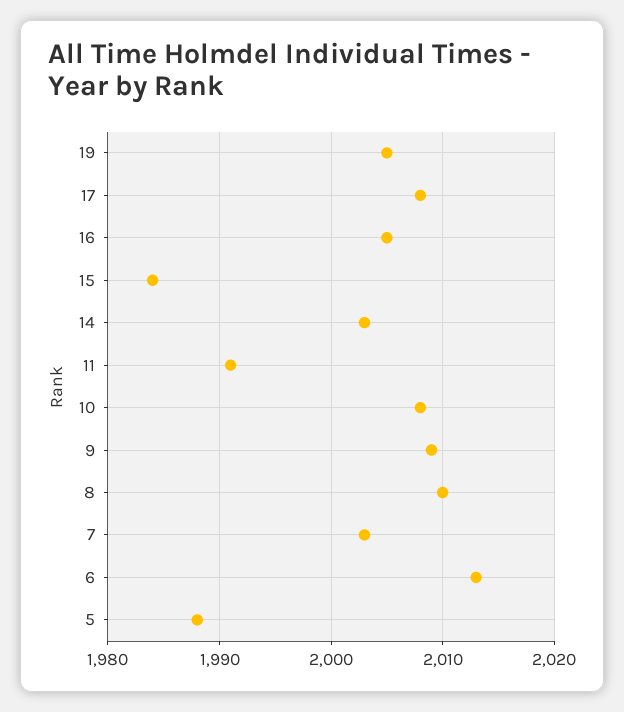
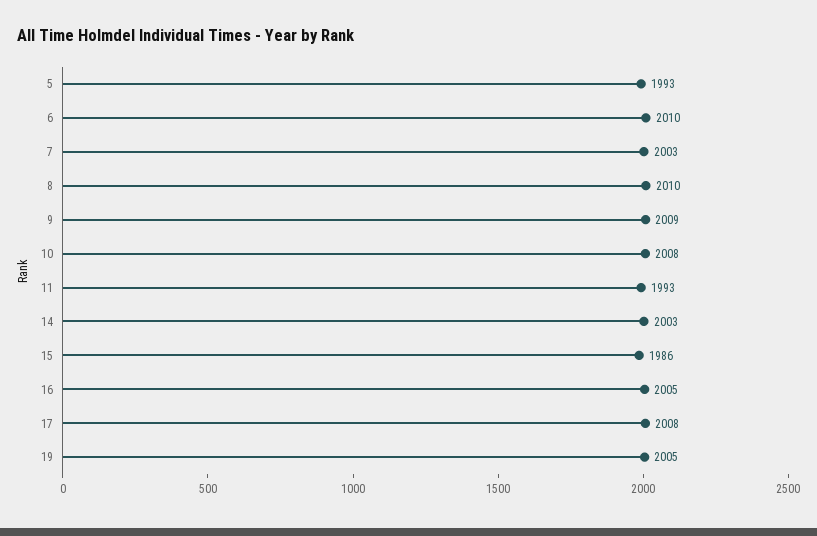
  {
    "19": 2005,
    "17": 2008,
    "16": 2005,
-   "15": 1984,
+   "15": 1986,
    "14": 2003,
-   "11": 1991,
+   "11": 1993,
    "10": 2008,
    "9": 2009,
    "8": 2010,
    "7": 2003,
-   "6": 2013,
+   "6": 2010,
-   "5": 1988
+   "5": 1993
  }

